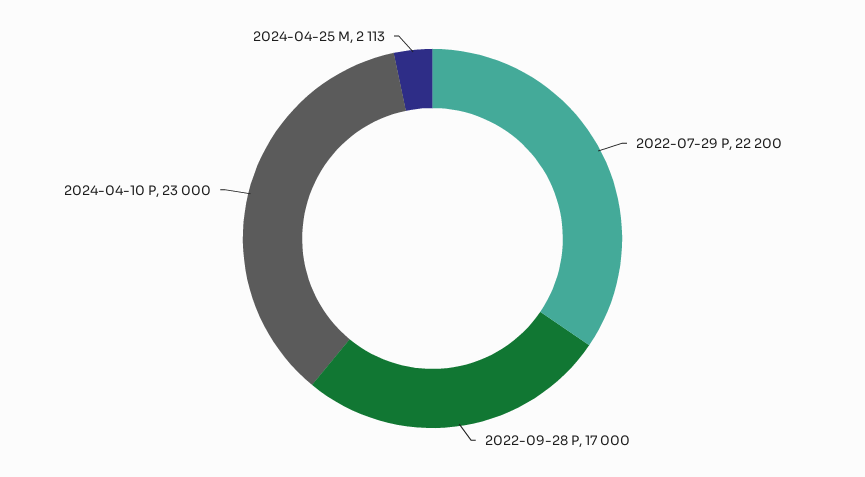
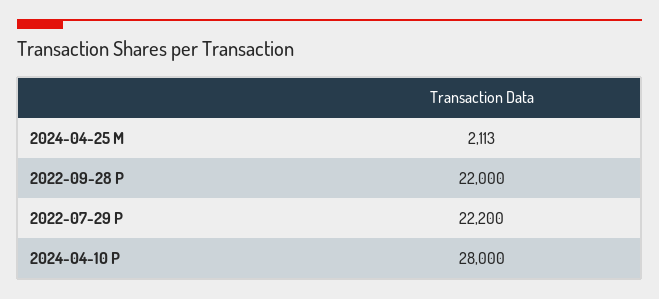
  {
    "2022-07-29 P": 22200,
-   "2022-09-28 P": 17000,
+   "2022-09-28 P": 22000,
-   "2024-04-10 P": 23000,
+   "2024-04-10 P": 28000,
    "2024-04-25 M": 2113
  }

